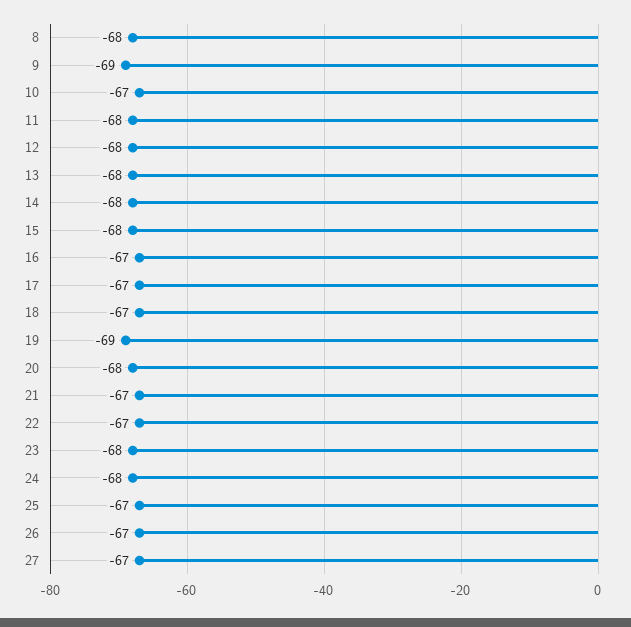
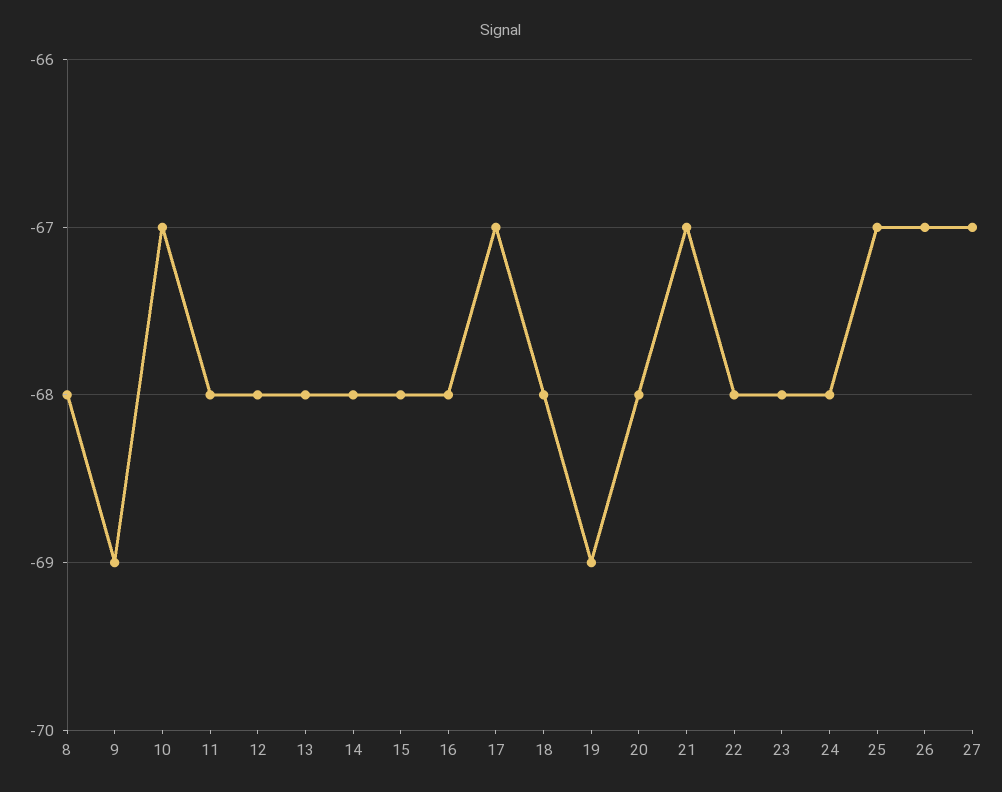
  {
    "8": -68,
    "9": -69,
    "10": -67,
    "11": -68,
    "12": -68,
    "13": -68,
    "14": -68,
    "15": -68,
-   "16": -67,
+   "16": -68,
    "17": -67,
-   "18": -67,
+   "18": -68,
    "19": -69,
    "20": -68,
    "21": -67,
-   "22": -67,
+   "22": -68,
    "23": -68,
    "24": -68,
    "25": -67,
    "26": -67,
    "27": -67
  }

